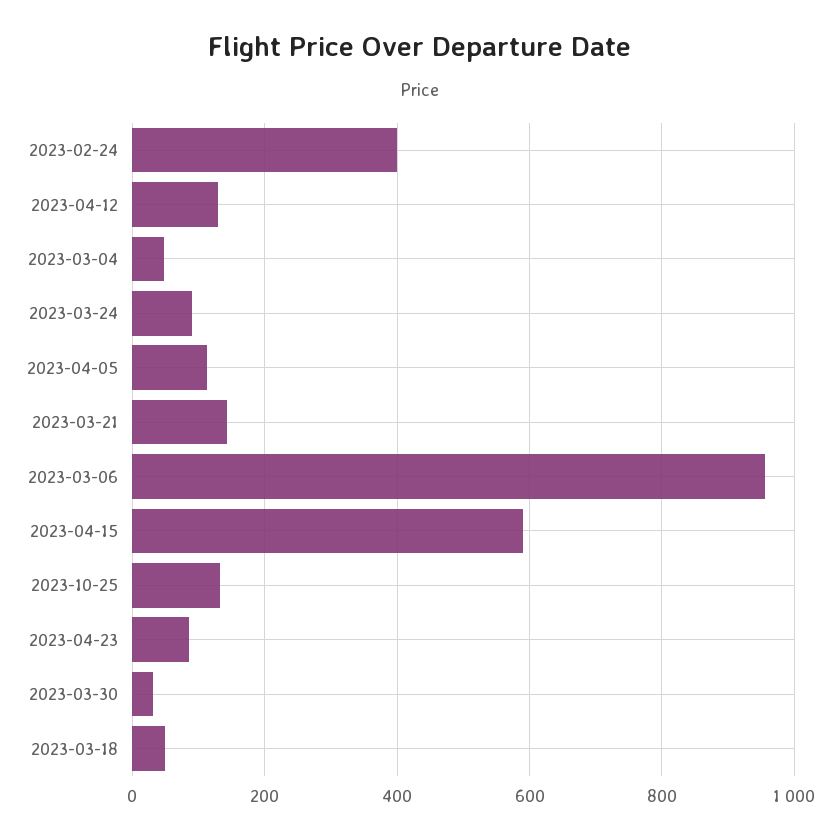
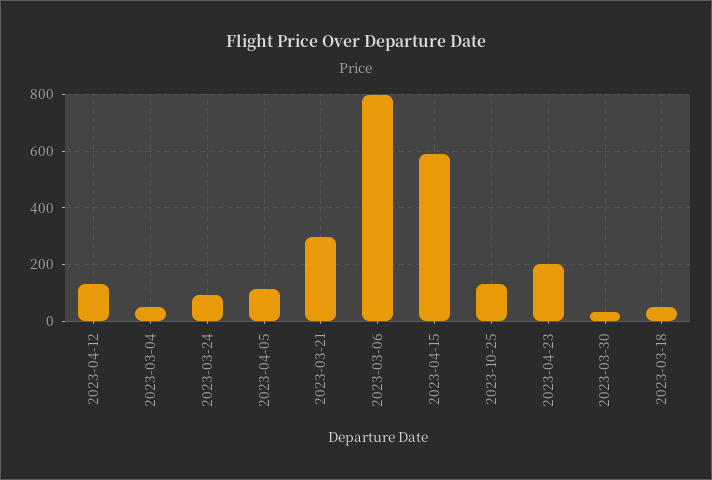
  {
-   "2023-02-24": 400,
    "2023-04-12": 120,
    "2023-03-04": 40,
    "2023-03-24": 100,
    "2023-04-05": 120,
-   "2023-03-21": 140,
+   "2023-03-21": 300,
-   "2023-03-06": 960,
+   "2023-03-06": 800,
    "2023-04-15": 580,
    "2023-10-25": 140,
-   "2023-04-23": 80,
+   "2023-04-23": 200,
    "2023-03-30": 40,
    "2023-03-18": 40
  }

